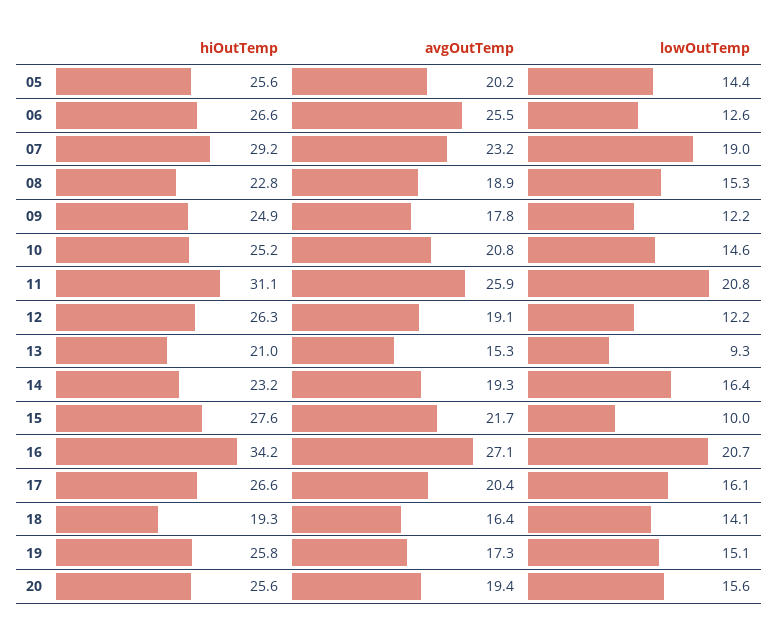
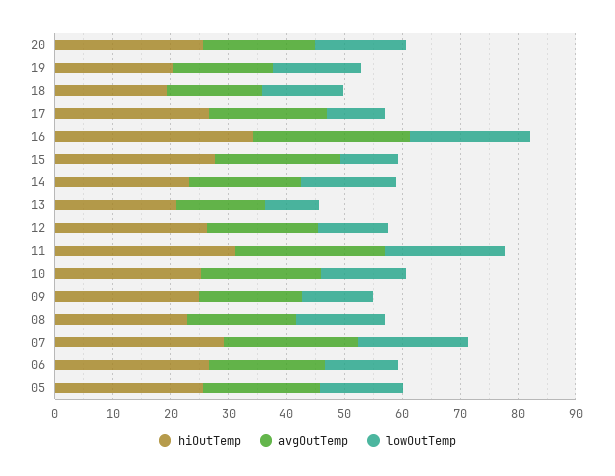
  {
    "hiOutTemp": {
      "05": 25.6,
      "06": 26.6,
      "07": 29.2,
      "08": 22.8,
      "09": 24.9,
      "10": 25.2,
      "11": 31.1,
      "12": 26.3,
      "13": 21,
      "14": 23.2,
      "15": 27.6,
      "16": 34.2,
      "17": 26.6,
      "18": 19.3,
-     "19": 25.8,
+     "19": 20,
      "20": 25.6
    },
    "avgOutTemp": {
      "05": 20.2,
-     "06": 25.5,
+     "06": 20,
      "07": 23.2,
      "08": 18.9,
      "09": 17.8,
      "10": 20.8,
      "11": 25.9,
      "12": 19.1,
      "13": 15.3,
      "14": 19.3,
      "15": 21.7,
      "16": 27.1,
      "17": 20.4,
      "18": 16.4,
      "19": 17.3,
      "20": 19.4
    },
    "lowOutTemp": {
      "05": 14.4,
      "06": 12.6,
      "07": 19,
      "08": 15.3,
      "09": 12.2,
      "10": 14.6,
      "11": 20.8,
      "12": 12.2,
      "13": 9.3,
      "14": 16.4,
      "15": 10,
      "16": 20.7,
-     "17": 16.1,
+     "17": 10,
      "18": 14.1,
      "19": 15.1,
      "20": 15.6
    }
  }

